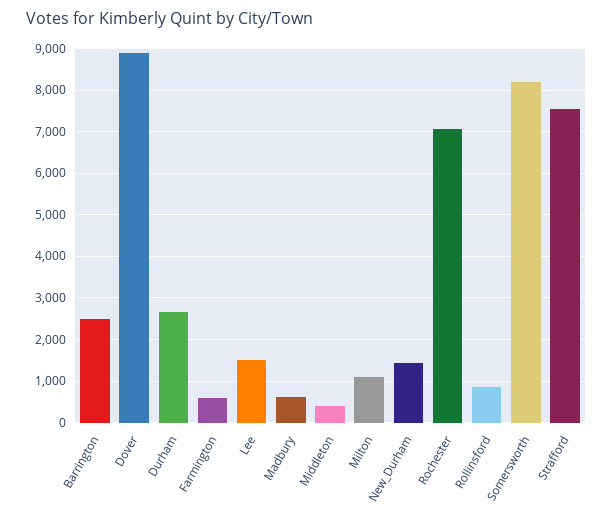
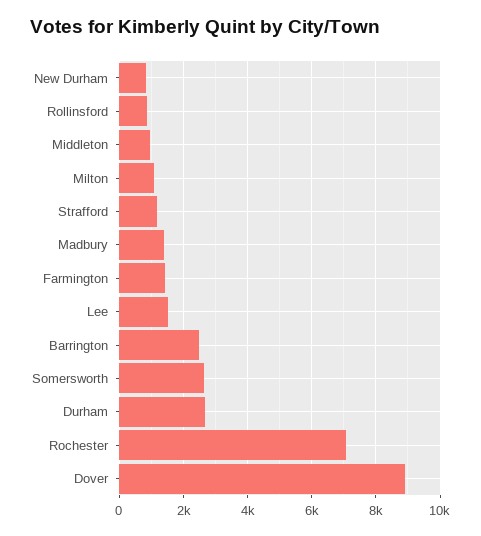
  {
    "Barrington": 2400,
    "Dover": 8800,
    "Durham": 2600,
-   "Farmington": 600,
+   "Farmington": 1400,
    "Lee": 1600,
-   "Madbury": 600,
+   "Madbury": 1400,
-   "Middleton": 400,
+   "Middleton": 1000,
    "Milton": 1000,
-   "New_Durham": 1400,
+   "New_Durham": 800,
    "Rochester": 7000,
    "Rollinsford": 800,
-   "Somersworth": 8200,
+   "Somersworth": 2600,
-   "Strafford": 7600
+   "Strafford": 1200
  }

